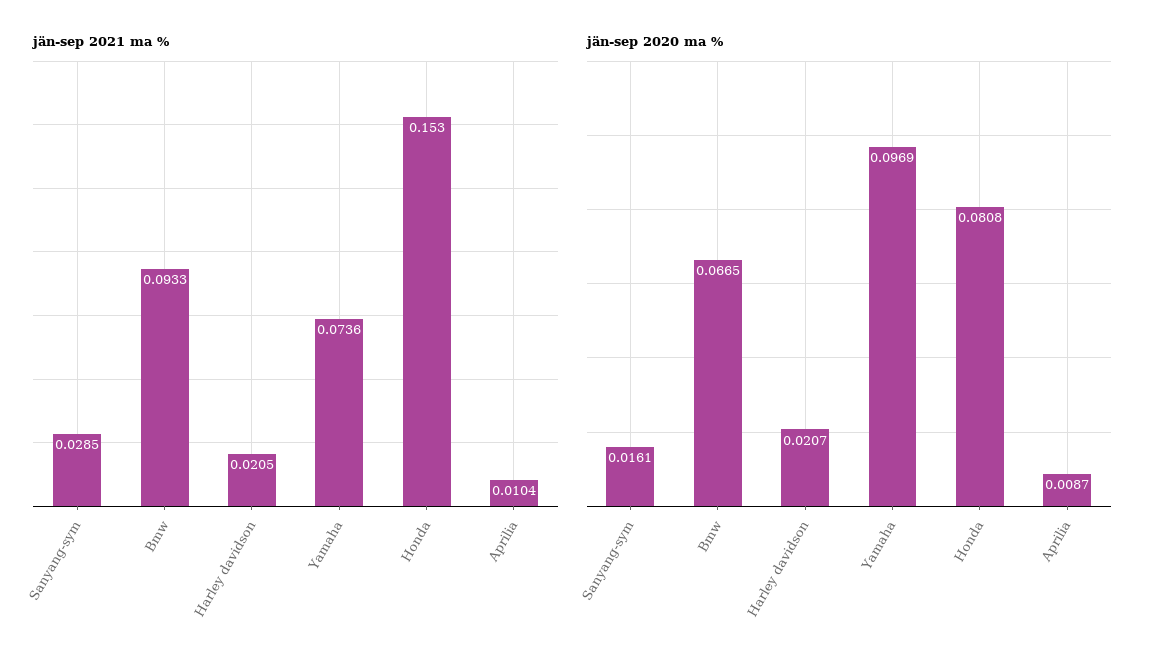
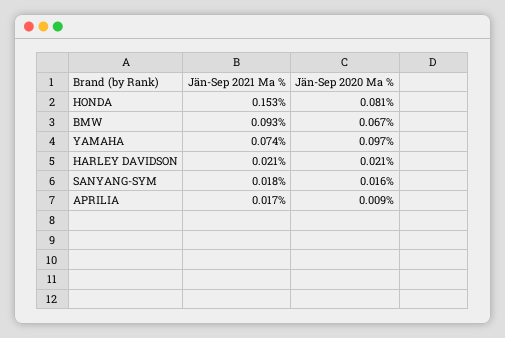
  {
    "jän-sep 2021 ma %": {
-     "Sanyang-sym": 0.0285,
+     "Sanyang-sym": 0.018,
      "Bmw": 0.0933,
      "Harley davidson": 0.0205,
      "Yamaha": 0.0736,
      "Honda": 0.153,
-     "Aprilia": 0.0104
+     "Aprilia": 0.017
    },
    "jän-sep 2020 ma %": {
      "Sanyang-sym": 0.0161,
      "Bmw": 0.0665,
      "Harley davidson": 0.0207,
      "Yamaha": 0.0969,
      "Honda": 0.0808,
      "Aprilia": 0.0087
    }
  }

